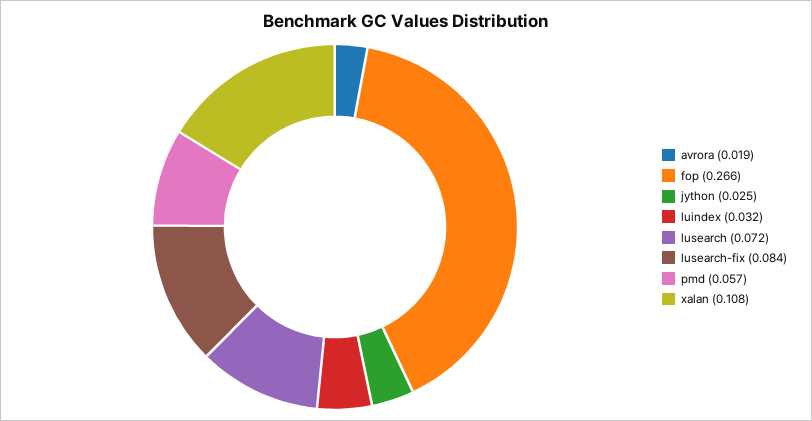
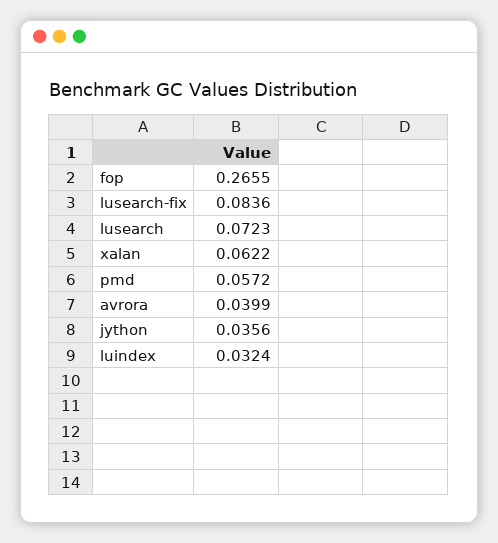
  {
-   "avrora": 0.019,
+   "avrora": 0.0399,
    "fop": 0.2655,
-   "jython": 0.025,
+   "jython": 0.0356,
    "luindex": 0.0324,
    "lusearch": 0.0723,
    "lusearch-fix": 0.0836,
    "pmd": 0.0572,
-   "xalan": 0.108
+   "xalan": 0.0622
  }

